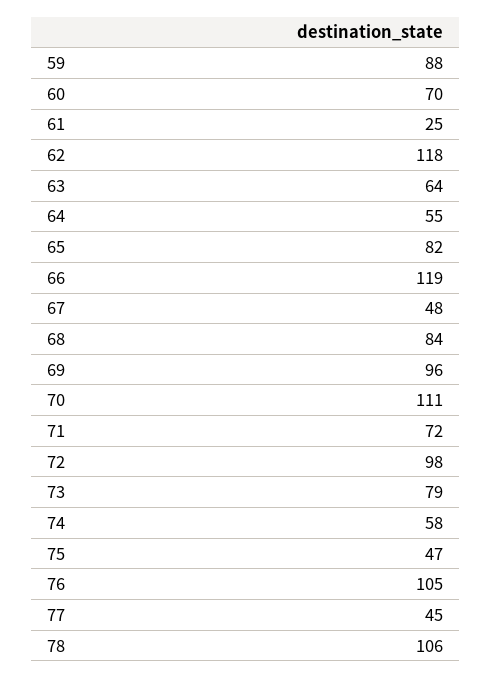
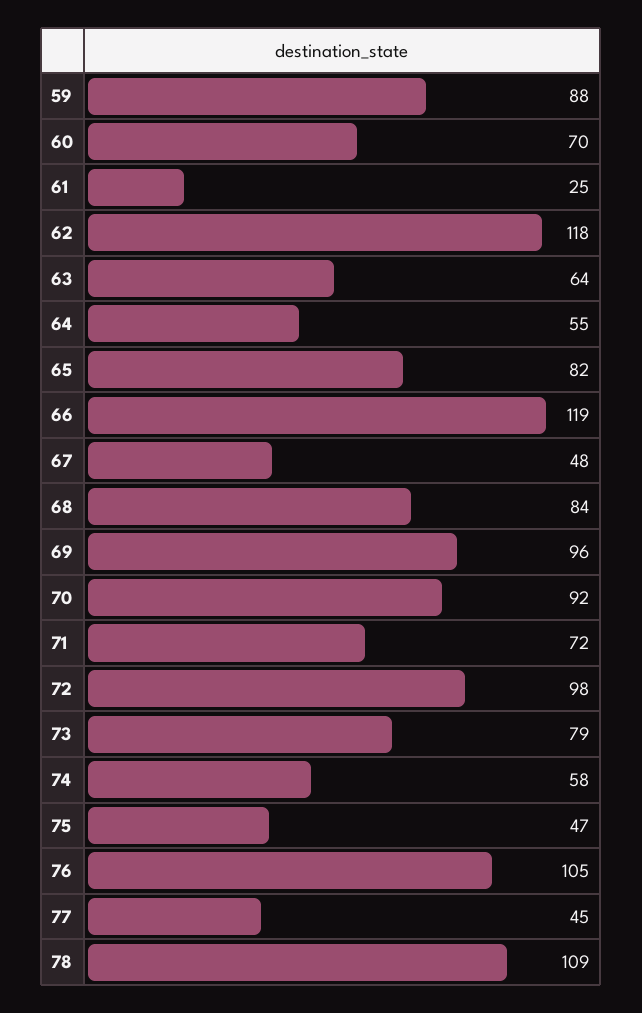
  {
    "59": 88,
    "60": 70,
    "61": 25,
    "62": 118,
    "63": 64,
    "64": 55,
    "65": 82,
    "66": 119,
    "67": 48,
    "68": 84,
    "69": 96,
-   "70": 111,
+   "70": 92,
    "71": 72,
    "72": 98,
    "73": 79,
    "74": 58,
    "75": 47,
    "76": 105,
    "77": 45,
-   "78": 106
+   "78": 109
  }

